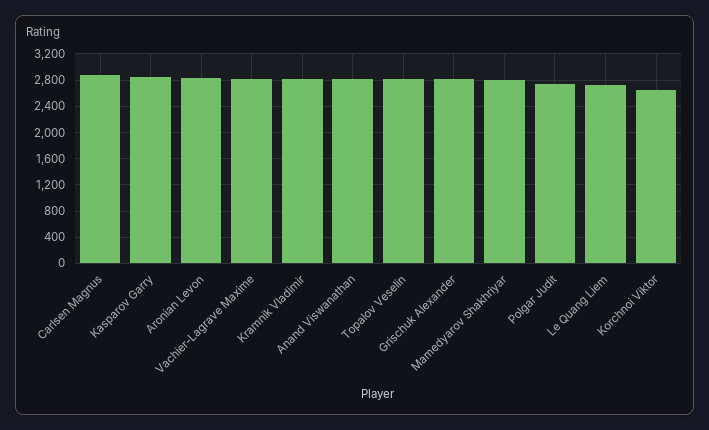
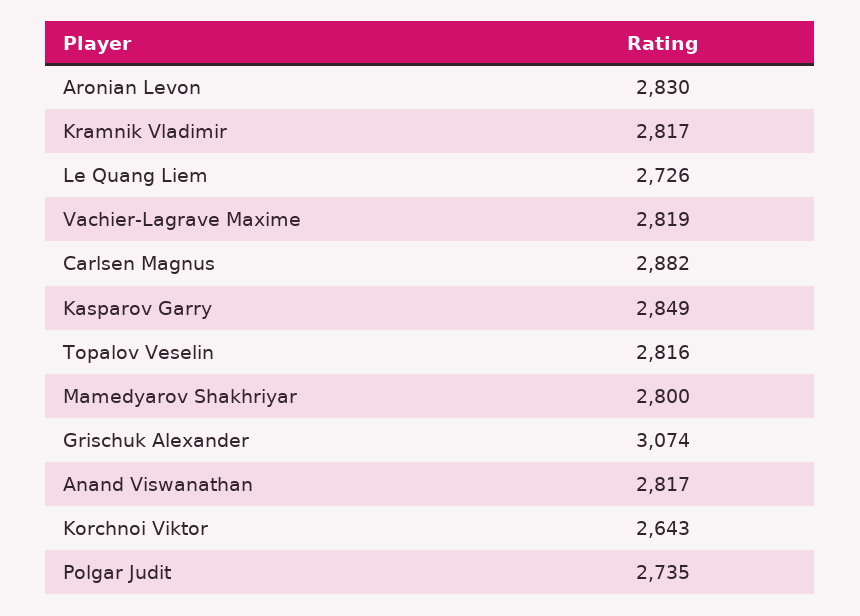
  {
    "Carlsen Magnus": 2882,
    "Kasparov Garry": 2849,
    "Aronian Levon": 2830,
    "Vachier-Lagrave Maxime": 2819,
    "Kramnik Vladimir": 2817,
    "Anand Viswanathan": 2817,
    "Topalov Veselin": 2816,
-   "Grischuk Alexander": 2800,
+   "Grischuk Alexander": 3074,
    "Mamedyarov Shakhriyar": 2800,
    "Polgar Judit": 2735,
    "Le Quang Liem": 2726,
    "Korchnoi Viktor": 2643
  }

